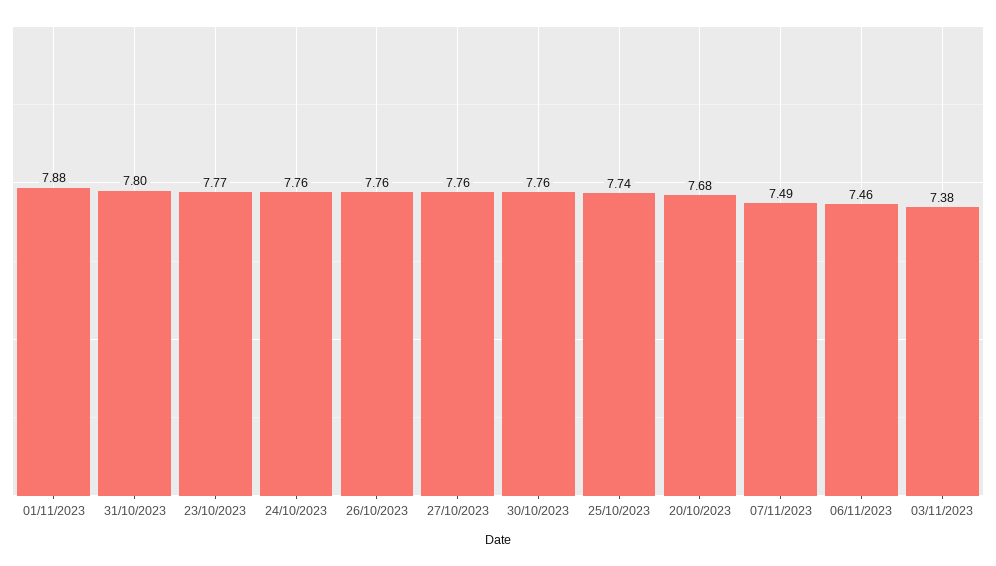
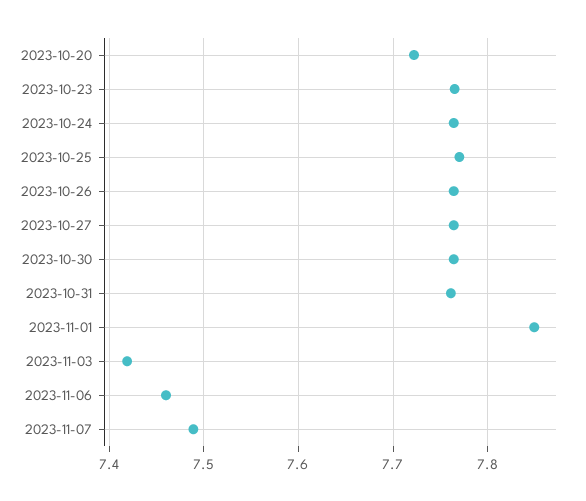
  {
-   "01/11/2023": 7.88,
+   "01/11/2023": 7.85,
-   "31/10/2023": 7.8,
+   "31/10/2023": 7.76,
    "23/10/2023": 7.77,
    "24/10/2023": 7.76,
    "26/10/2023": 7.76,
    "27/10/2023": 7.76,
    "30/10/2023": 7.76,
-   "25/10/2023": 7.74,
+   "25/10/2023": 7.77,
-   "20/10/2023": 7.68,
+   "20/10/2023": 7.72,
    "07/11/2023": 7.49,
    "06/11/2023": 7.46,
-   "03/11/2023": 7.38
+   "03/11/2023": 7.42
  }

